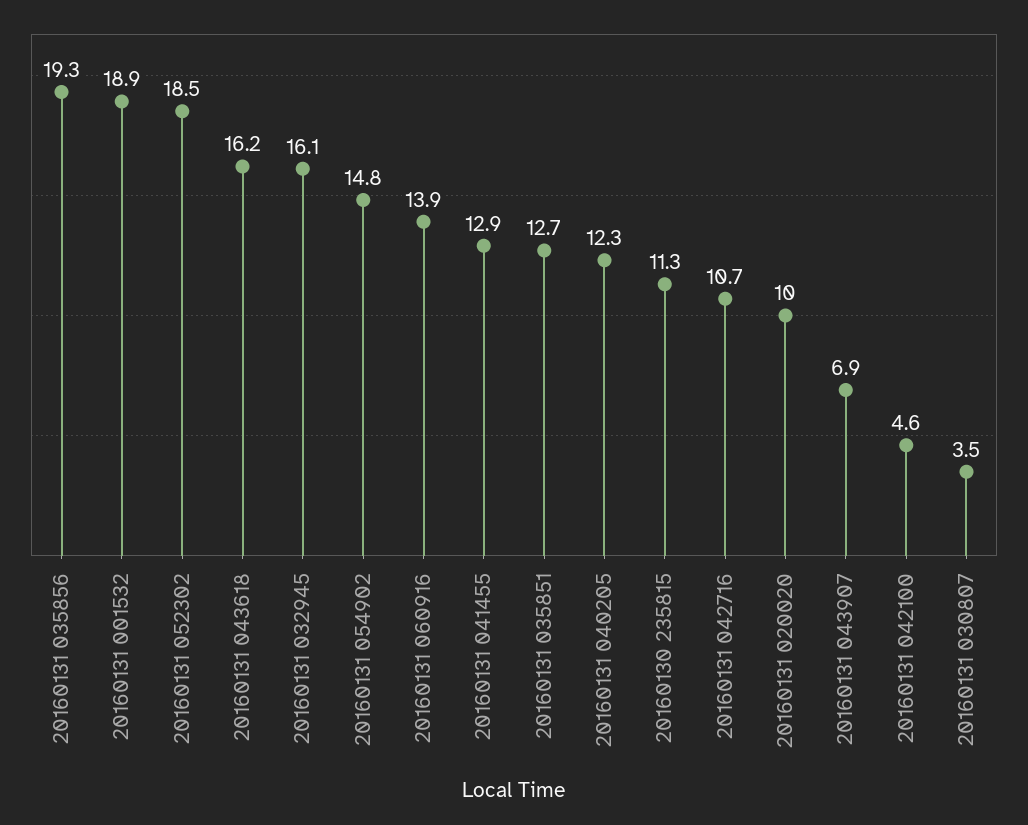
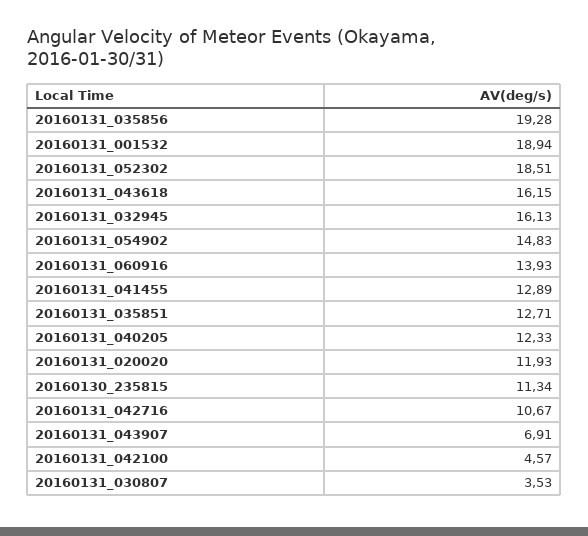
  {
    "20160131 035856": 19.28,
    "20160131 001532": 18.94,
    "20160131 052302": 18.51,
    "20160131 043618": 16.15,
    "20160131 032945": 16.13,
    "20160131 054902": 14.83,
    "20160131 060916": 13.93,
    "20160131 041455": 12.89,
    "20160131 035851": 12.71,
    "20160131 040205": 12.33,
    "20160130 235815": 11.34,
    "20160131 042716": 10.67,
-   "20160131 020020": 10,
+   "20160131 020020": 11.93,
    "20160131 043907": 6.91,
    "20160131 042100": 4.57,
    "20160131 030807": 3.53
  }

